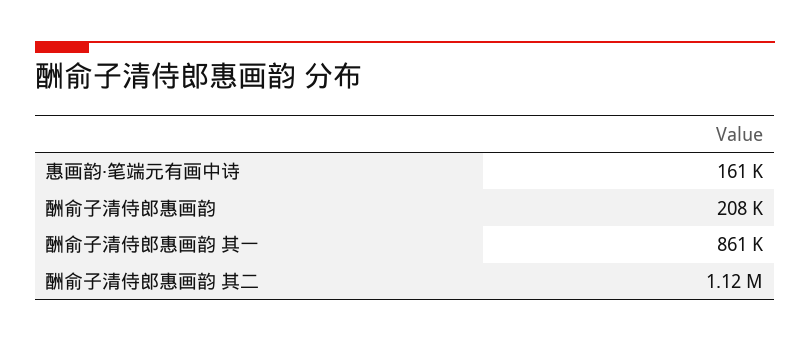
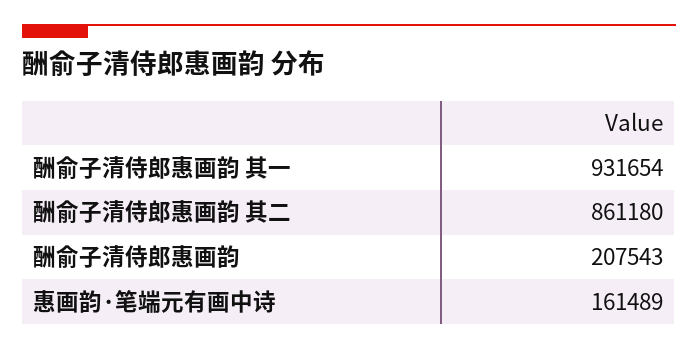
  {
    "惠画韵·笔端元有画中诗": 161489,
    "酬俞子清侍郎惠画韵": 207543,
-   "酬俞子清侍郎惠画韵 其一": 861000,
+   "酬俞子清侍郎惠画韵 其一": 931654,
-   "酬俞子清侍郎惠画韵 其二": 1120000
+   "酬俞子清侍郎惠画韵 其二": 861180
  }

